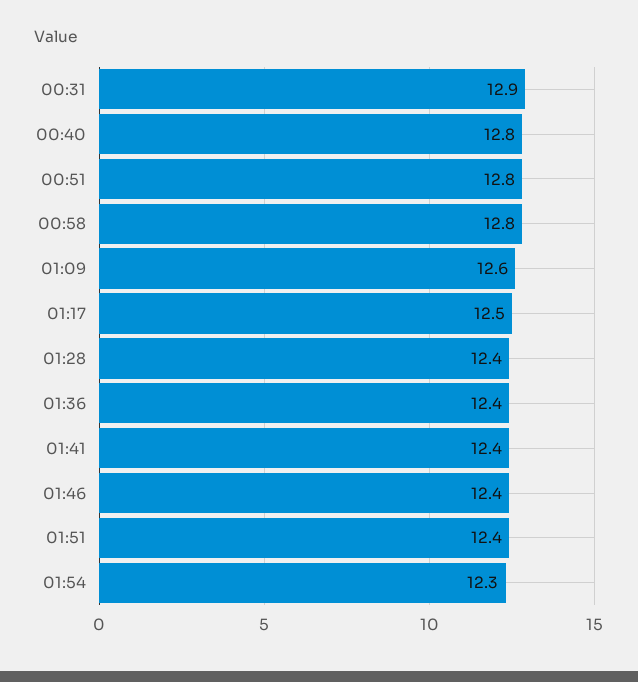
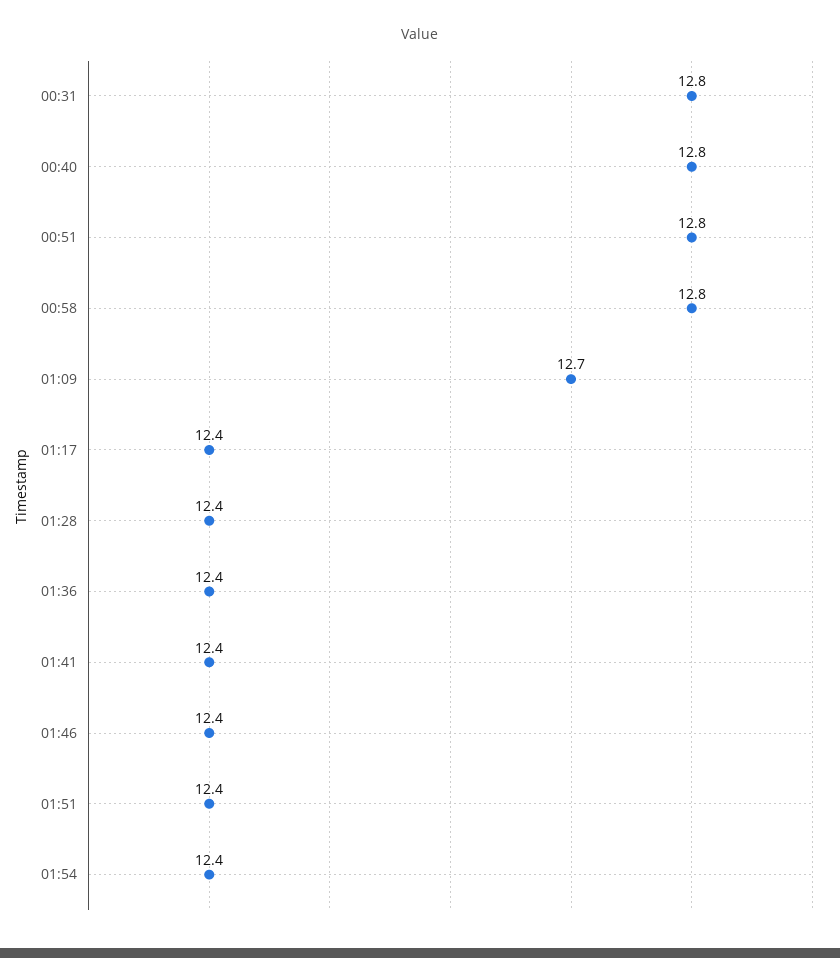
  {
-   "00:31": 12.9,
+   "00:31": 12.8,
    "00:40": 12.8,
    "00:51": 12.8,
    "00:58": 12.8,
-   "01:09": 12.6,
+   "01:09": 12.7,
-   "01:17": 12.5,
+   "01:17": 12.4,
    "01:28": 12.4,
    "01:36": 12.4,
    "01:41": 12.4,
    "01:46": 12.4,
    "01:51": 12.4,
-   "01:54": 12.3
+   "01:54": 12.4
  }

